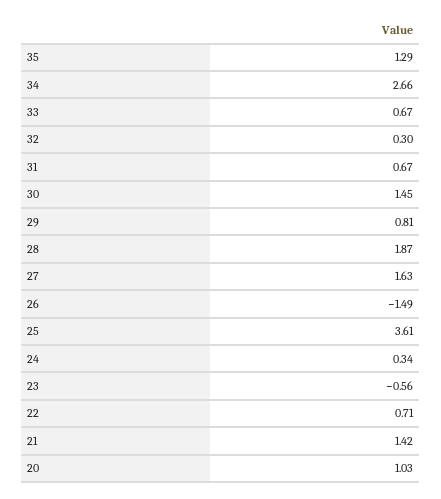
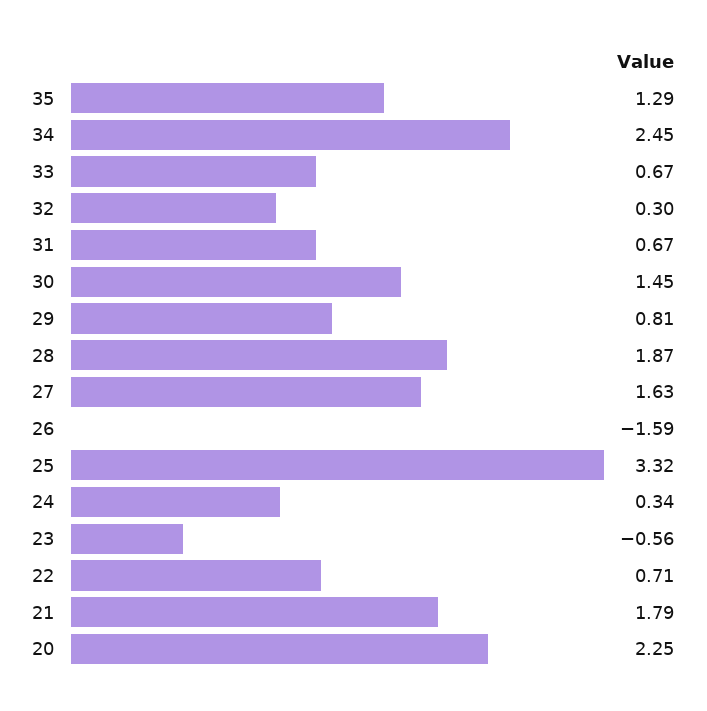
  {
    "35": 1.29,
-   "34": 2.66,
+   "34": 2.45,
    "33": 0.67,
    "32": 0.3,
    "31": 0.67,
    "30": 1.45,
    "29": 0.81,
    "28": 1.87,
    "27": 1.63,
-   "26": -1.49,
+   "26": -1.59,
-   "25": 3.61,
+   "25": 3.32,
    "24": 0.34,
    "23": -0.56,
    "22": 0.71,
-   "21": 1.42,
+   "21": 1.79,
-   "20": 1.03
+   "20": 2.25
  }

